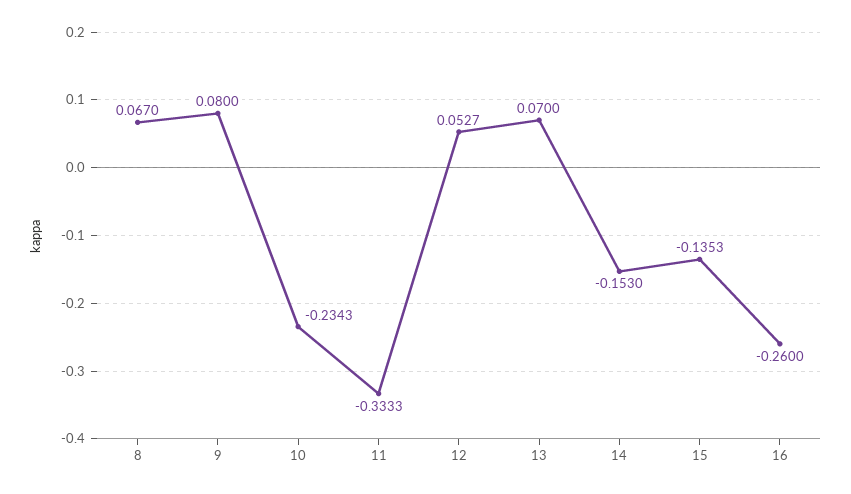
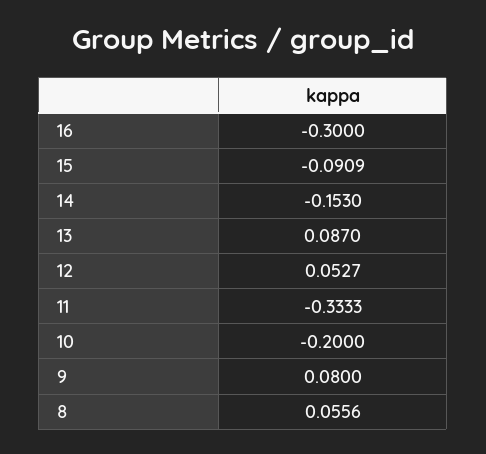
  {
-   "8": 0.067,
+   "8": 0.0556,
    "9": 0.08,
-   "10": -0.2343,
+   "10": -0.2,
    "11": -0.3333,
    "12": 0.0527,
-   "13": 0.07,
+   "13": 0.087,
    "14": -0.153,
-   "15": -0.1353,
+   "15": -0.0909,
-   "16": -0.26
+   "16": -0.3
  }

